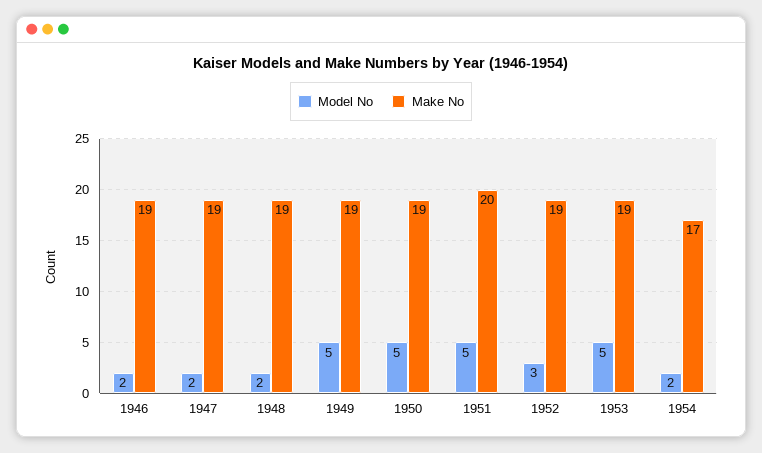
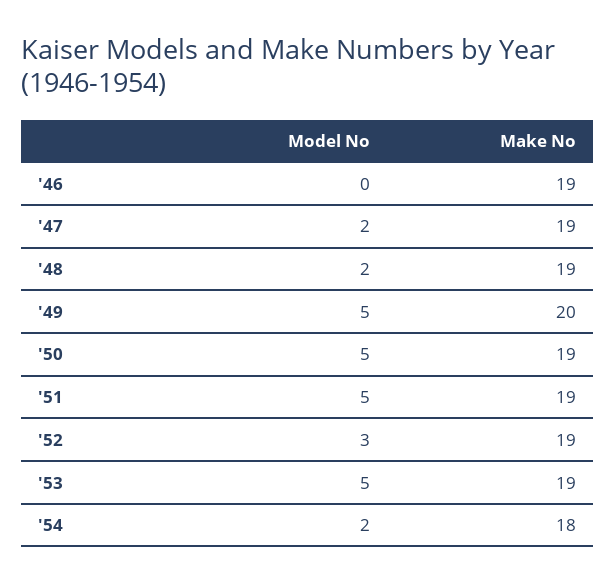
  {
    "Model No": {
-     "1946": 2,
+     "1946": 0,
      "1947": 2,
      "1948": 2,
      "1949": 5,
      "1950": 5,
      "1951": 5,
      "1952": 3,
      "1953": 5,
      "1954": 2
    },
    "Make No": {
      "1946": 19,
      "1947": 19,
      "1948": 19,
-     "1949": 19,
+     "1949": 20,
      "1950": 19,
-     "1951": 20,
+     "1951": 19,
      "1952": 19,
      "1953": 19,
-     "1954": 17
+     "1954": 18
    }
  }

